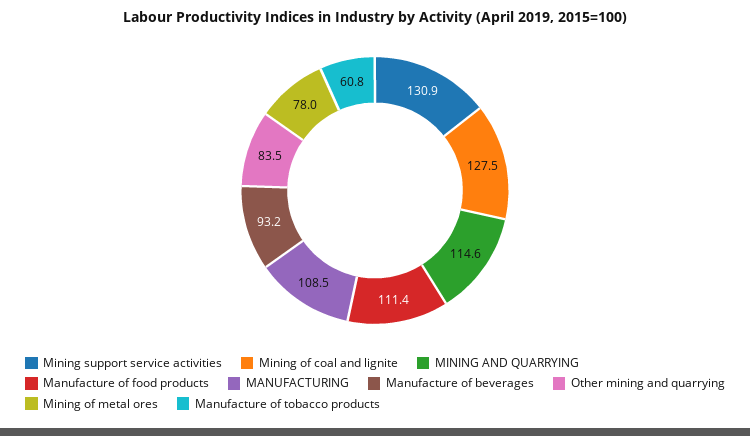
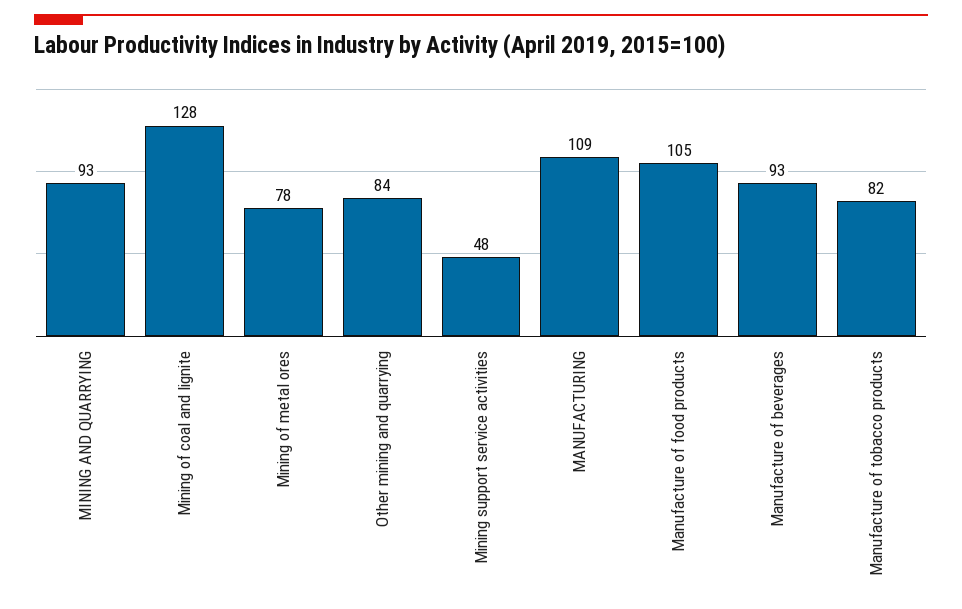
  {
-   "Mining support service activities": 130.9,
+   "Mining support service activities": 48,
    "Mining of coal and lignite": 127.5,
-   "MINING AND QUARRYING": 114.6,
+   "MINING AND QUARRYING": 93,
-   "Manufacture of food products": 111.4,
+   "Manufacture of food products": 105,
    "MANUFACTURING": 108.5,
    "Manufacture of beverages": 93.2,
    "Other mining and quarrying": 83.5,
    "Mining of metal ores": 78,
-   "Manufacture of tobacco products": 60.8
+   "Manufacture of tobacco products": 82
  }

